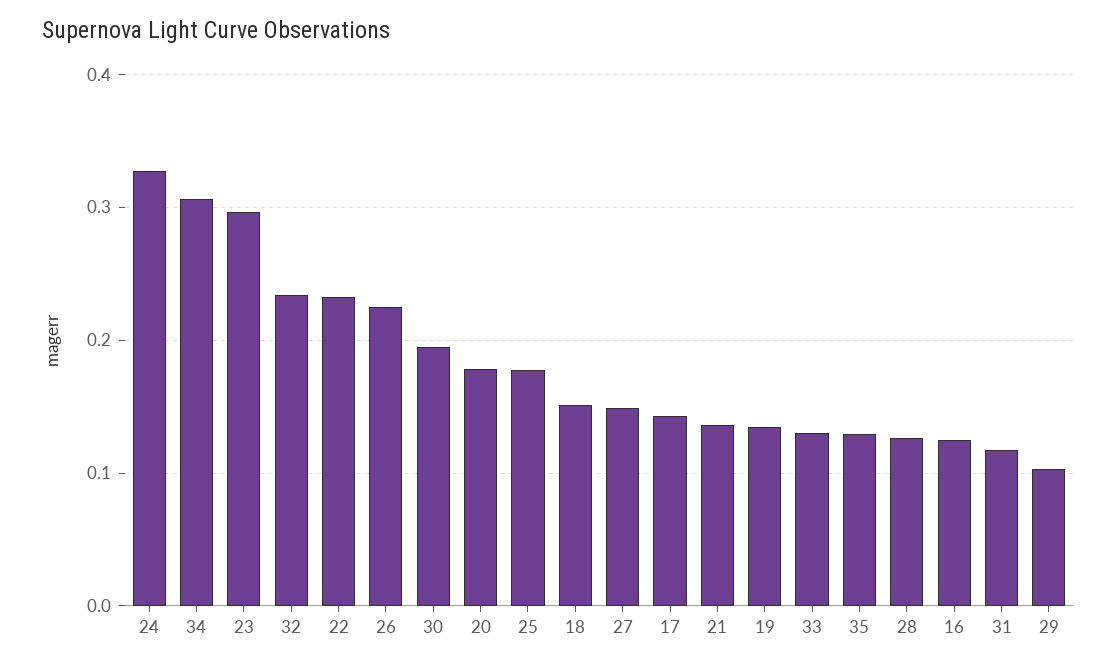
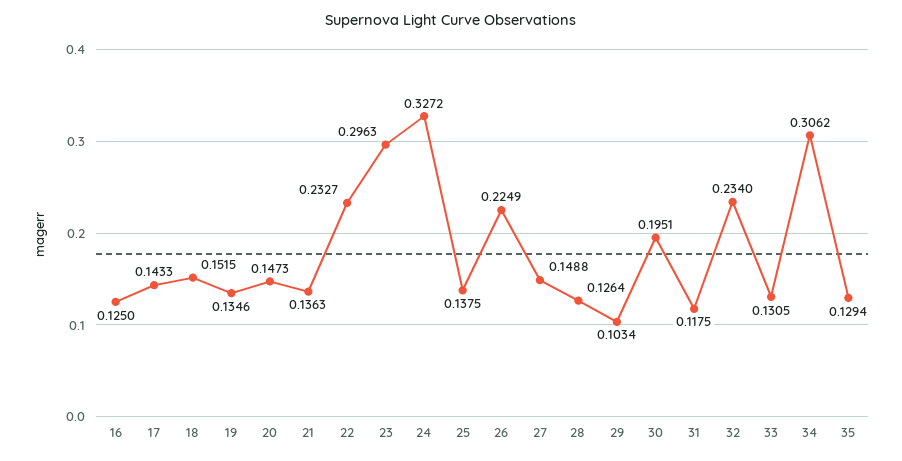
  {
    "24": 0.3272,
    "34": 0.3062,
    "23": 0.2963,
    "32": 0.234,
    "22": 0.2327,
    "26": 0.2249,
    "30": 0.1951,
-   "20": 0.18,
+   "20": 0.1473,
-   "25": 0.18,
+   "25": 0.1375,
    "18": 0.1515,
    "27": 0.1488,
    "17": 0.1433,
    "21": 0.1363,
    "19": 0.1346,
    "33": 0.1305,
    "35": 0.1294,
    "28": 0.1264,
    "16": 0.125,
    "31": 0.1175,
    "29": 0.1034
  }

